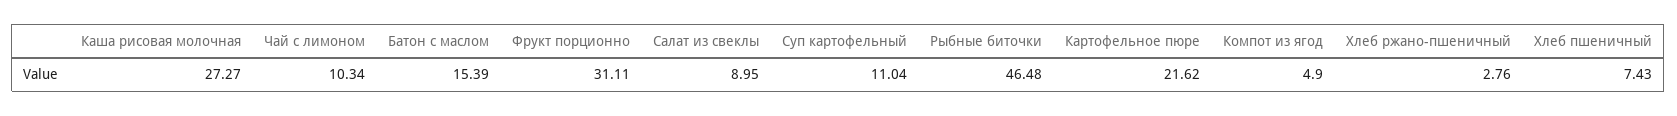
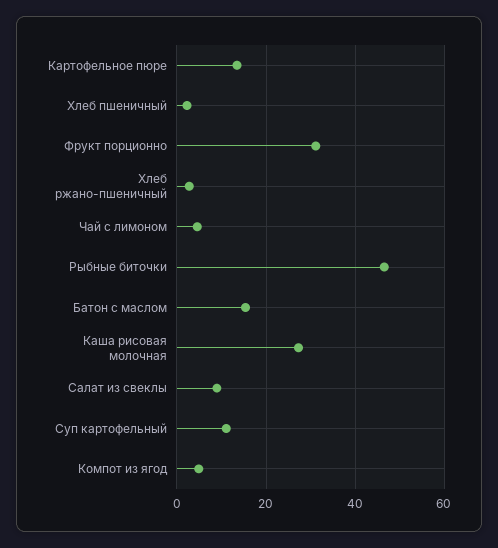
  {
    "Каша рисовая молочная": 27.27,
-   "Чай с лимоном": 10.34,
+   "Чай с лимоном": 4,
    "Батон с маслом": 15.39,
    "Фрукт порционно": 31.11,
    "Салат из свеклы": 8.95,
    "Суп картофельный": 11.04,
    "Рыбные биточки": 46.48,
-   "Картофельное пюре": 21.62,
+   "Картофельное пюре": 14,
    "Компот из ягод": 4.9,
    "Хлеб ржано-пшеничный": 2.76,
-   "Хлеб пшеничный": 7.43
+   "Хлеб пшеничный": 2
  }

